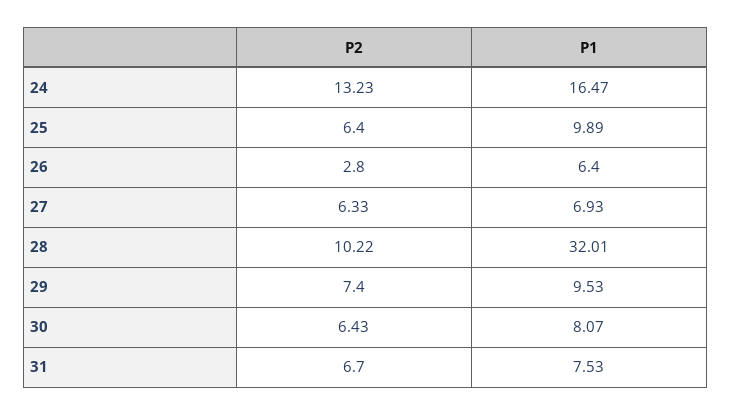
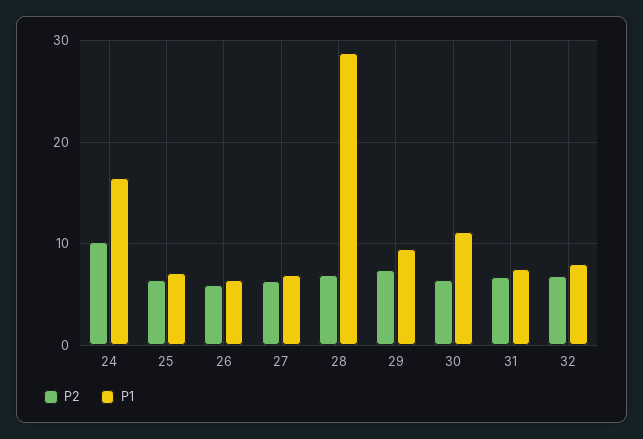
  {
    "P2": {
-     "24": 13.23,
+     "24": 10,
      "25": 6.4,
-     "26": 2.8,
+     "26": 6,
      "27": 6.33,
-     "28": 10.22,
+     "28": 7,
      "29": 7.4,
      "30": 6.43,
-     "31": 6.7
+     "31": 6.7,
+     "32": 7
    },
    "P1": {
      "24": 16.47,
-     "25": 9.89,
+     "25": 7,
      "26": 6.4,
      "27": 6.93,
-     "28": 32.01,
+     "28": 29,
      "29": 9.53,
-     "30": 8.07,
+     "30": 11,
-     "31": 7.53
+     "31": 7.53,
+     "32": 8
    }
  }

